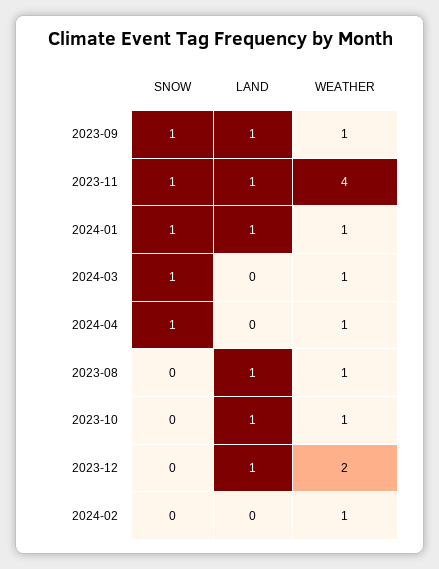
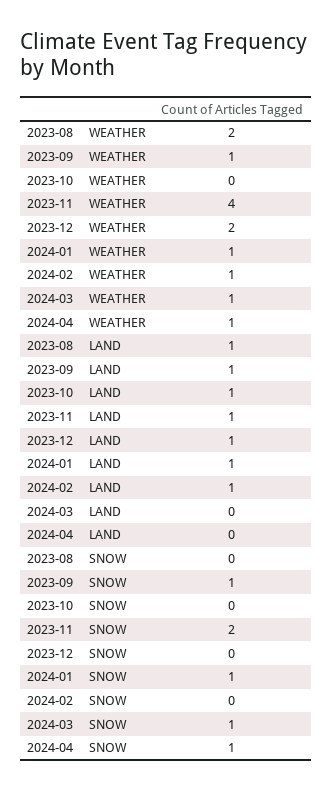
  {
    "SNOW": {
      "2023-09": 1,
-     "2023-11": 1,
+     "2023-11": 2,
      "2024-01": 1,
      "2024-03": 1,
      "2024-04": 1,
      "2023-08": 0,
      "2023-10": 0,
      "2023-12": 0,
      "2024-02": 0
    },
    "LAND": {
      "2023-09": 1,
      "2023-11": 1,
      "2024-01": 1,
      "2024-03": 0,
      "2024-04": 0,
      "2023-08": 1,
      "2023-10": 1,
      "2023-12": 1,
-     "2024-02": 0
+     "2024-02": 1
    },
    "WEATHER": {
      "2023-09": 1,
      "2023-11": 4,
      "2024-01": 1,
      "2024-03": 1,
      "2024-04": 1,
-     "2023-08": 1,
+     "2023-08": 2,
-     "2023-10": 1,
+     "2023-10": 0,
      "2023-12": 2,
      "2024-02": 1
    }
  }

